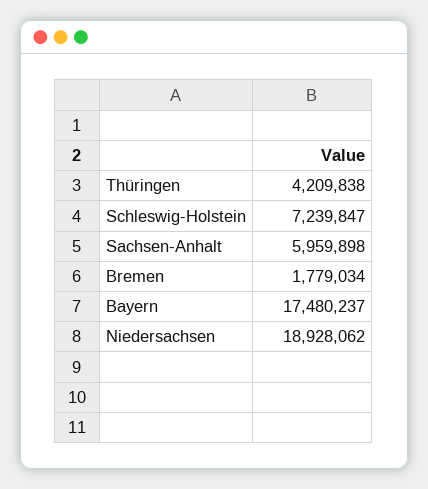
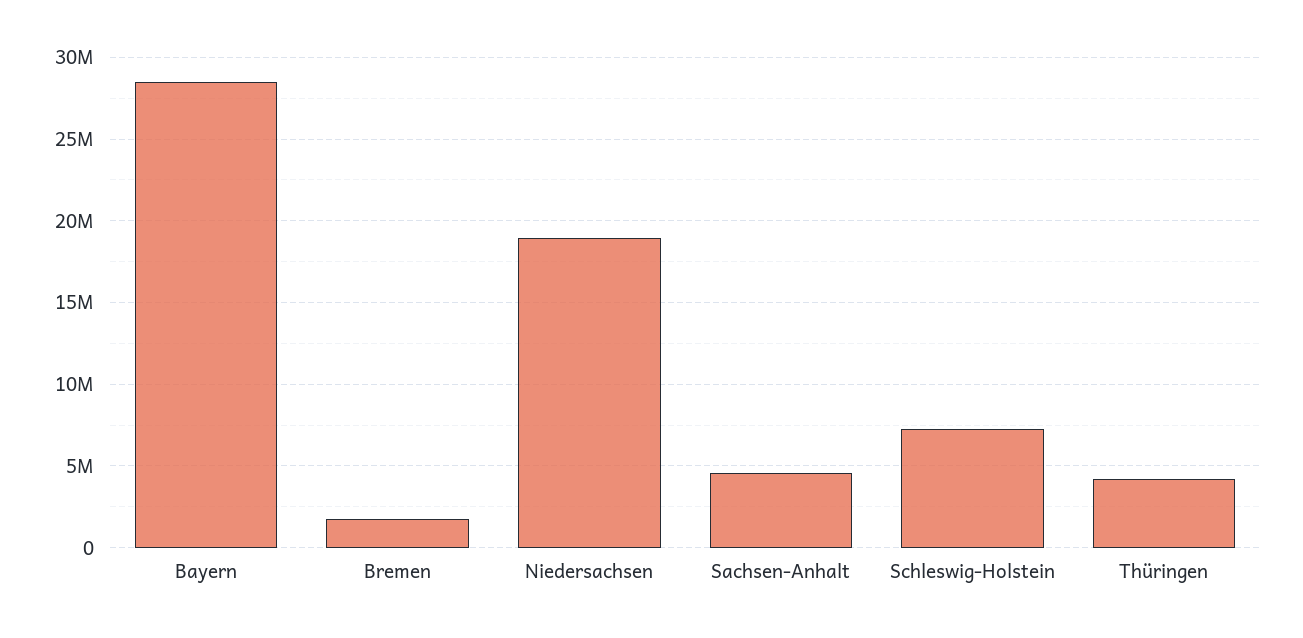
  {
    "Thüringen": 4209838,
    "Schleswig-Holstein": 7239847,
-   "Sachsen-Anhalt": 5959898,
+   "Sachsen-Anhalt": 4500000,
    "Bremen": 1779034,
-   "Bayern": 17480237,
+   "Bayern": 28500000,
    "Niedersachsen": 18928062
  }

